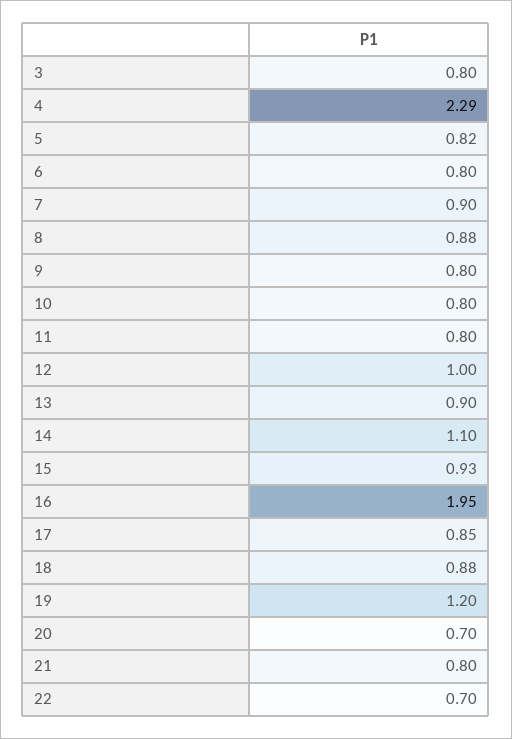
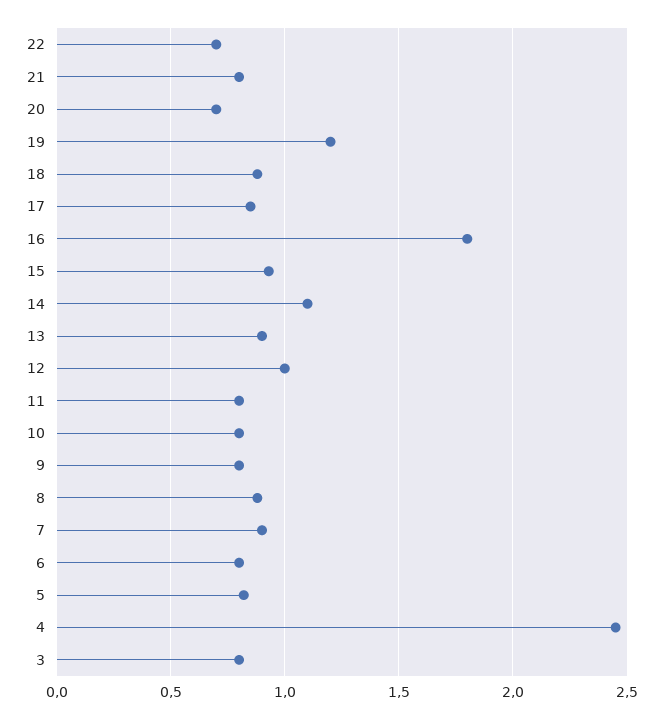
  {
    "3": 0.8,
-   "4": 2.29,
+   "4": 2.45,
    "5": 0.82,
    "6": 0.8,
    "7": 0.9,
    "8": 0.88,
    "9": 0.8,
    "10": 0.8,
    "11": 0.8,
    "12": 1,
    "13": 0.9,
    "14": 1.1,
    "15": 0.93,
-   "16": 1.95,
+   "16": 1.8,
    "17": 0.85,
    "18": 0.88,
    "19": 1.2,
    "20": 0.7,
    "21": 0.8,
    "22": 0.7
  }

